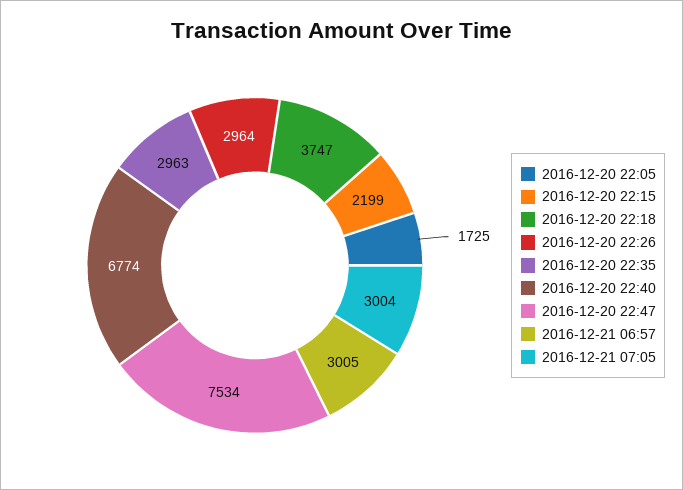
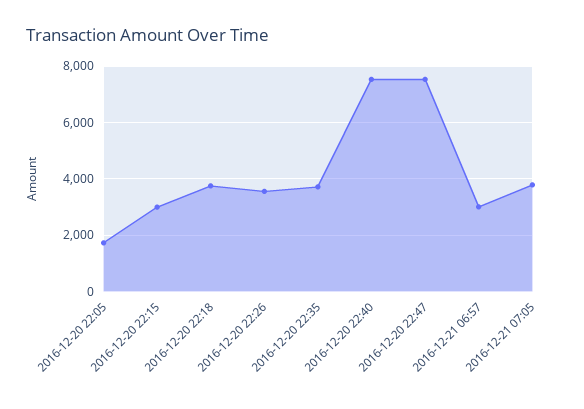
  {
    "2016-12-20 22:05": 1725,
-   "2016-12-20 22:15": 2199,
+   "2016-12-20 22:15": 3000,
    "2016-12-20 22:18": 3747,
-   "2016-12-20 22:26": 2964,
+   "2016-12-20 22:26": 3500,
-   "2016-12-20 22:35": 2963,
+   "2016-12-20 22:35": 3750,
-   "2016-12-20 22:40": 6774,
+   "2016-12-20 22:40": 7500,
    "2016-12-20 22:47": 7534,
    "2016-12-21 06:57": 3005,
-   "2016-12-21 07:05": 3004
+   "2016-12-21 07:05": 3750
  }

